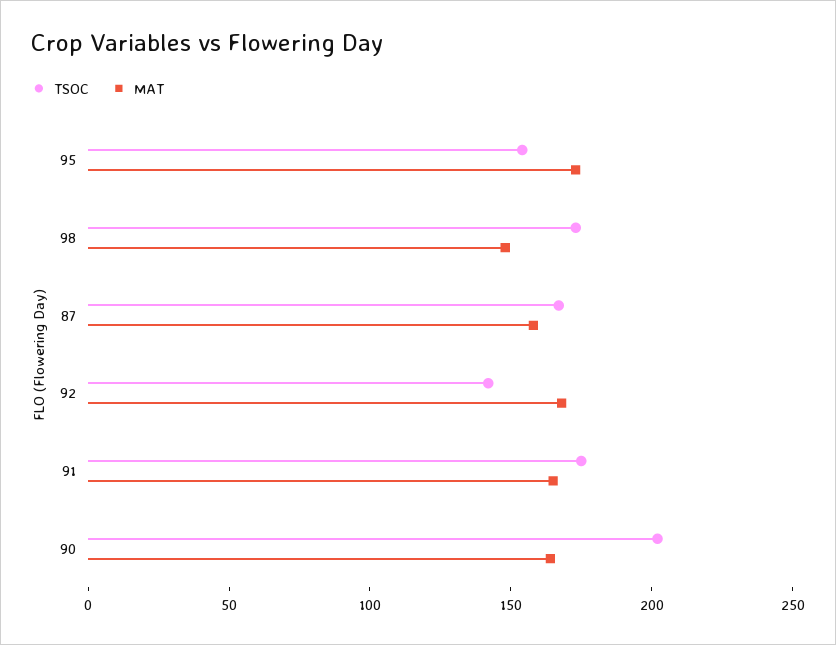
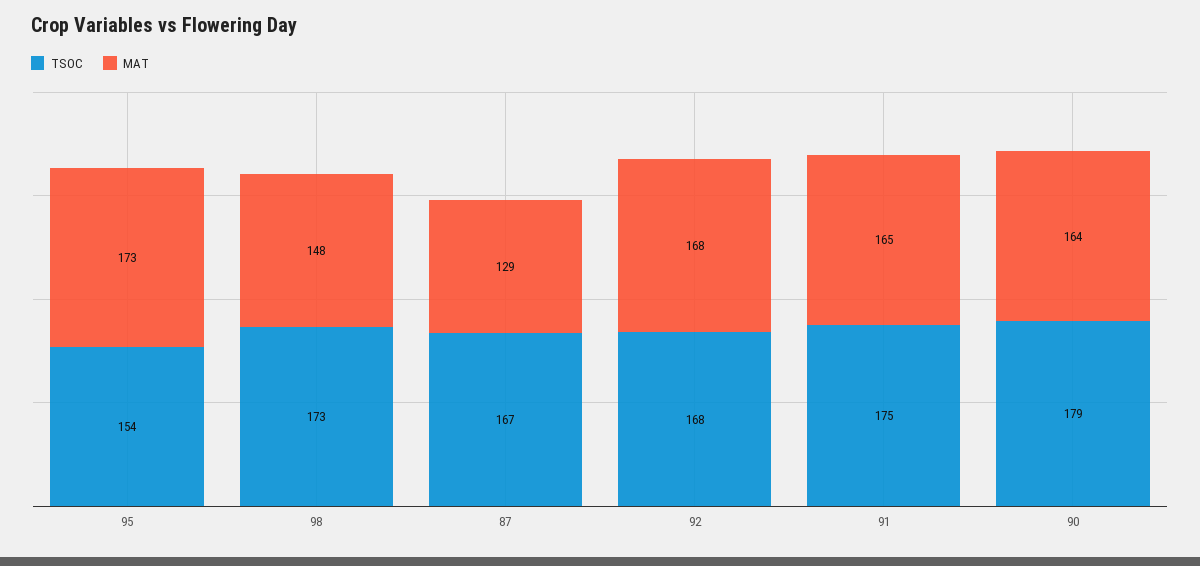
  {
    "TSOC": {
      "95": 154,
      "98": 173,
      "87": 167,
-     "92": 140,
+     "92": 168,
      "91": 175,
-     "90": 200
+     "90": 179
    },
    "MAT": {
      "95": 173,
      "98": 148,
-     "87": 160,
+     "87": 129,
      "92": 168,
      "91": 165,
      "90": 164
    }
  }

